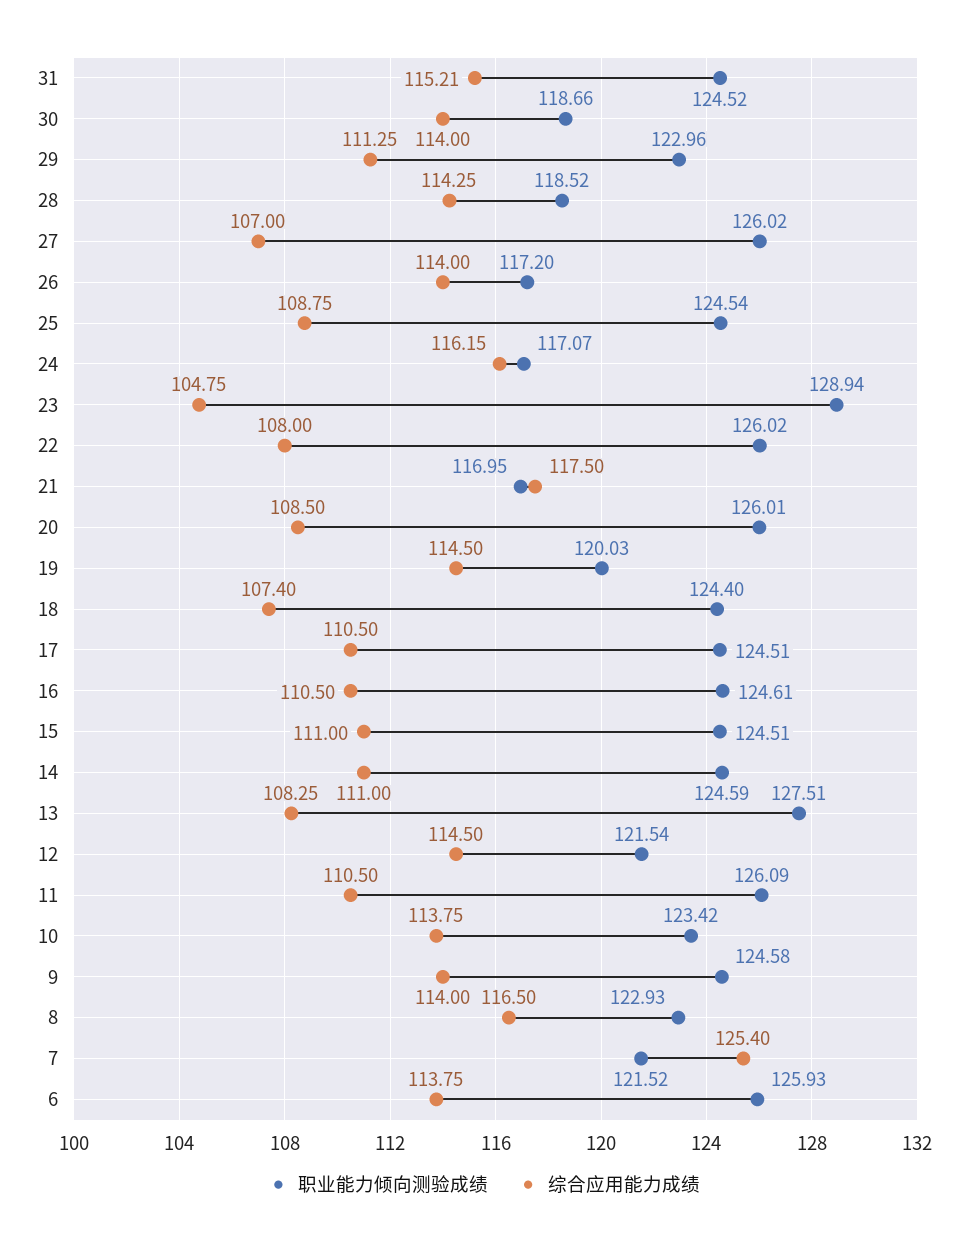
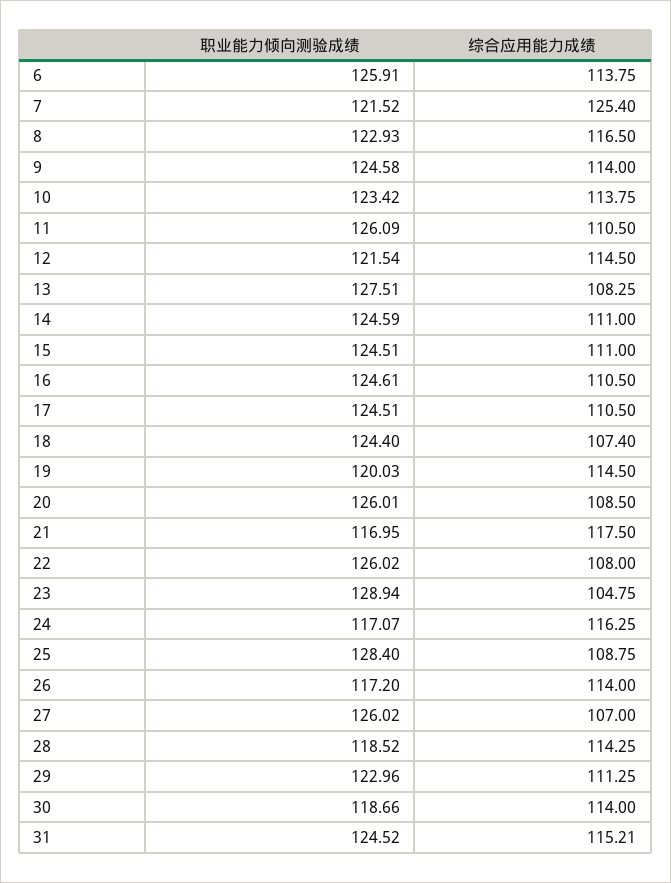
  {
    "职业能力倾向测验成绩": {
      "31": 124.52,
      "30": 118.66,
      "29": 122.96,
      "28": 118.52,
      "27": 126.02,
      "26": 117.2,
-     "25": 124.54,
+     "25": 128.4,
      "24": 117.07,
      "23": 128.94,
      "22": 126.02,
      "21": 116.95,
      "20": 126.01,
      "19": 120.03,
      "18": 124.4,
      "17": 124.51,
      "16": 124.61,
      "15": 124.51,
      "14": 124.59,
      "13": 127.51,
      "12": 121.54,
      "11": 126.09,
      "10": 123.42,
      "9": 124.58,
      "8": 122.93,
      "7": 121.52,
-     "6": 125.93
+     "6": 125.91
    },
    "综合应用能力成绩": {
      "31": 115.21,
      "30": 114,
      "29": 111.25,
      "28": 114.25,
      "27": 107,
      "26": 114,
      "25": 108.75,
-     "24": 116.15,
+     "24": 116.25,
      "23": 104.75,
      "22": 108,
      "21": 117.5,
      "20": 108.5,
      "19": 114.5,
      "18": 107.4,
      "17": 110.5,
      "16": 110.5,
      "15": 111,
      "14": 111,
      "13": 108.25,
      "12": 114.5,
      "11": 110.5,
      "10": 113.75,
      "9": 114,
      "8": 116.5,
      "7": 125.4,
      "6": 113.75
    }
  }

